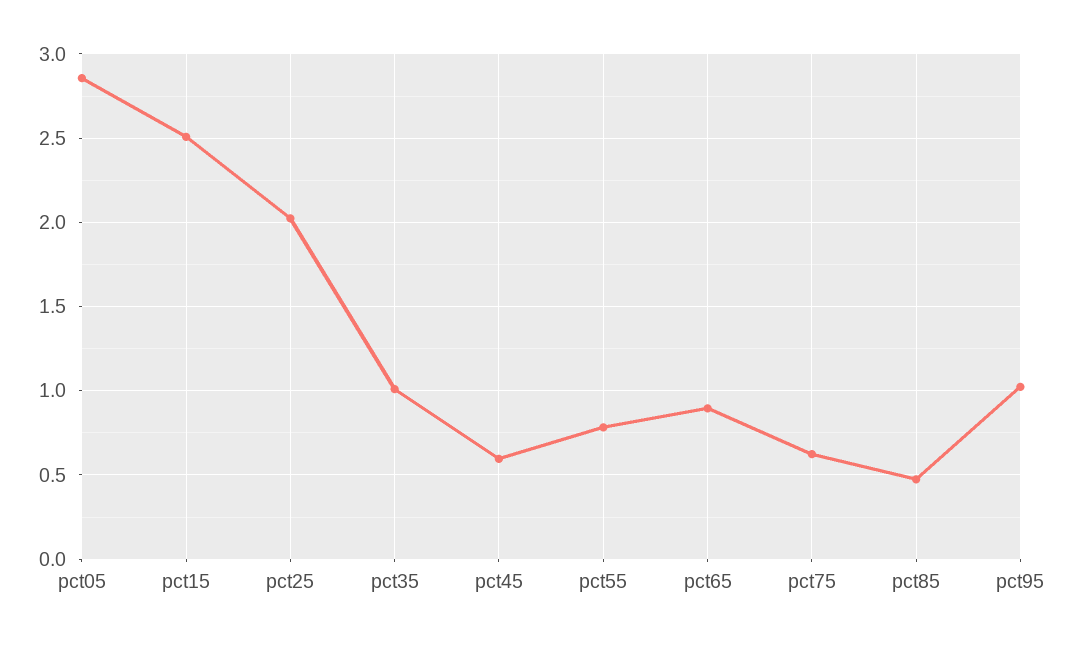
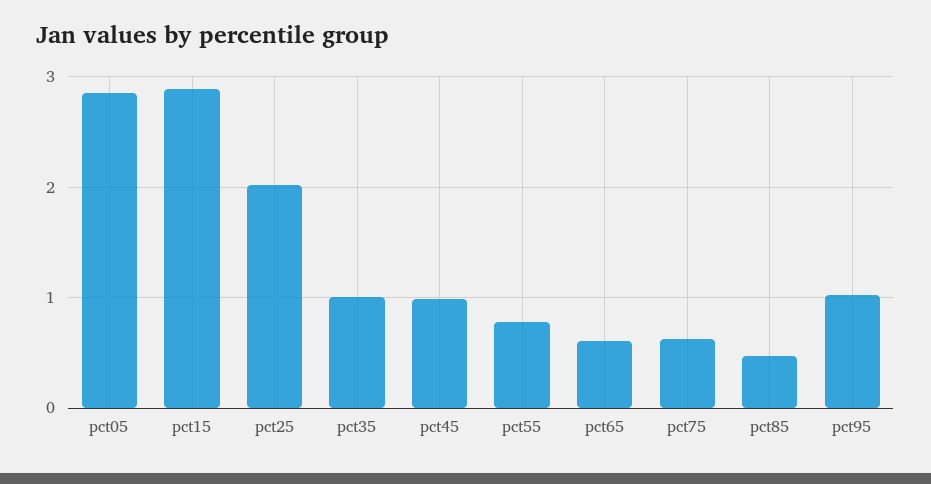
  {
    "pct05": 2.85,
-   "pct15": 2.5,
+   "pct15": 2.9,
    "pct25": 2,
    "pct35": 1,
-   "pct45": 0.6,
+   "pct45": 1,
    "pct55": 0.8,
-   "pct65": 0.9,
+   "pct65": 0.6,
    "pct75": 0.6,
    "pct85": 0.45,
    "pct95": 1
  }

